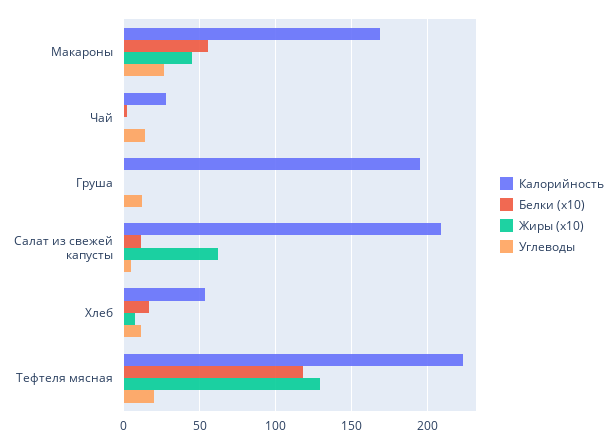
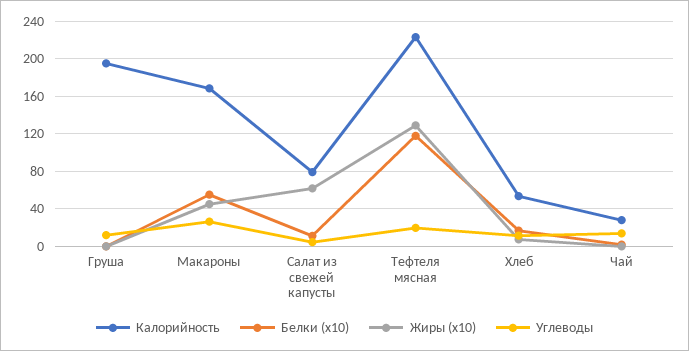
  {
    "Калорийность": {
      "Макароны": 170,
      "Чай": 30,
      "Груша": 195,
-     "Салат из свежей капусты": 210,
+     "Салат из свежей капусты": 80,
      "Хлеб": 55,
      "Тефтеля мясная": 225
    },
    "Белки (x10)": {
      "Макароны": 55,
      "Чай": 0,
      "Груша": 0,
      "Салат из свежей капусты": 10,
      "Хлеб": 15,
      "Тефтеля мясная": 120
    },
    "Жиры (x10)": {
      "Макароны": 45,
      "Чай": 0,
      "Груша": 0,
      "Салат из свежей капусты": 60,
      "Хлеб": 10,
      "Тефтеля мясная": 130
    },
    "Углеводы": {
      "Макароны": 25,
      "Чай": 15,
      "Груша": 10,
      "Салат из свежей капусты": 5,
      "Хлеб": 10,
      "Тефтеля мясная": 20
    }
  }

